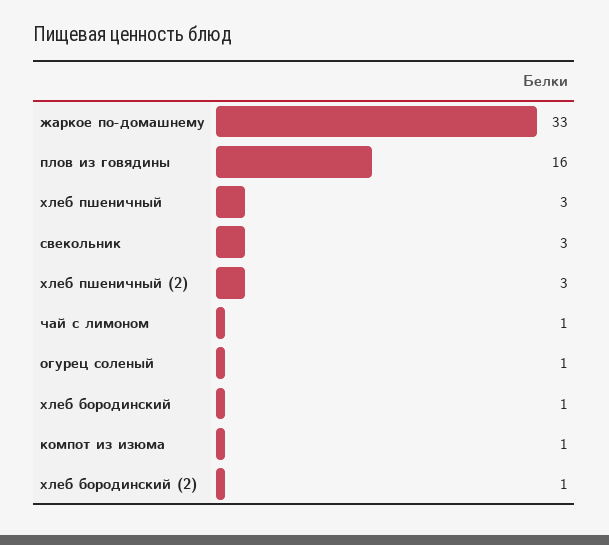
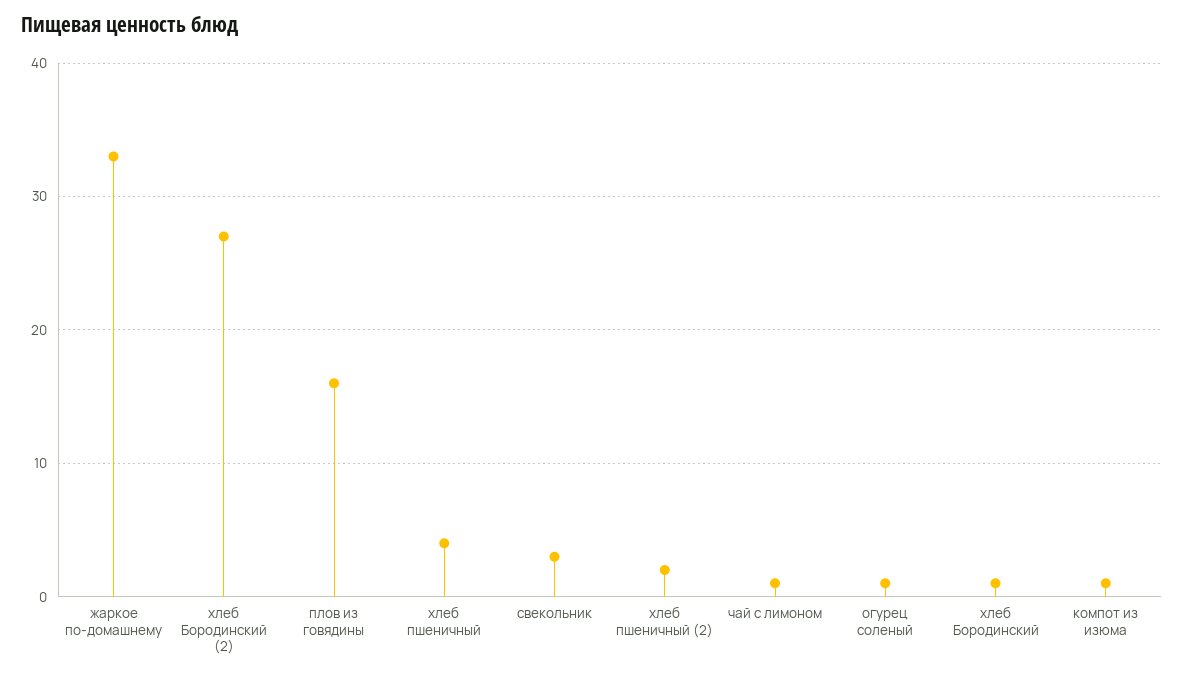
  {
    "жаркое по-домашнему": 33,
    "плов из говядины": 16,
-   "хлеб пшеничный": 3,
+   "хлеб пшеничный": 4,
    "свекольник": 3,
-   "хлеб пшеничный (2)": 3,
+   "хлеб пшеничный (2)": 2,
    "чай с лимоном": 1,
    "огурец соленый": 1,
    "хлеб бородинский": 1,
    "компот из изюма": 1,
-   "хлеб бородинский (2)": 1
+   "хлеб бородинский (2)": 27
  }

